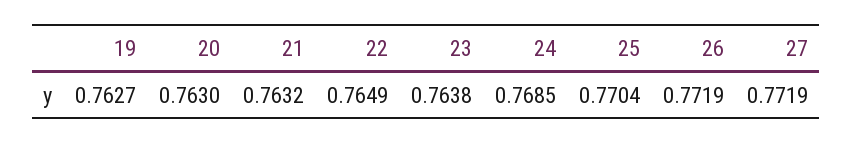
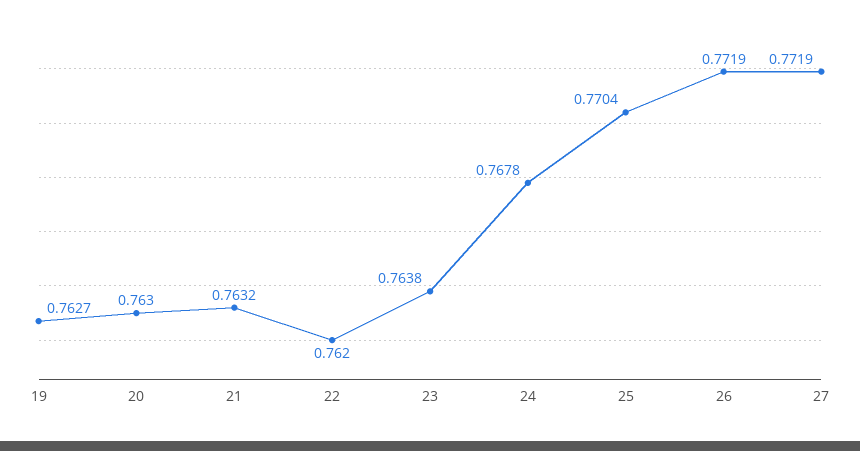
  {
    "19": 0.7627,
    "20": 0.763,
    "21": 0.7632,
-   "22": 0.7649,
+   "22": 0.762,
    "23": 0.7638,
-   "24": 0.7685,
+   "24": 0.7678,
    "25": 0.7704,
    "26": 0.7719,
    "27": 0.7719
  }

